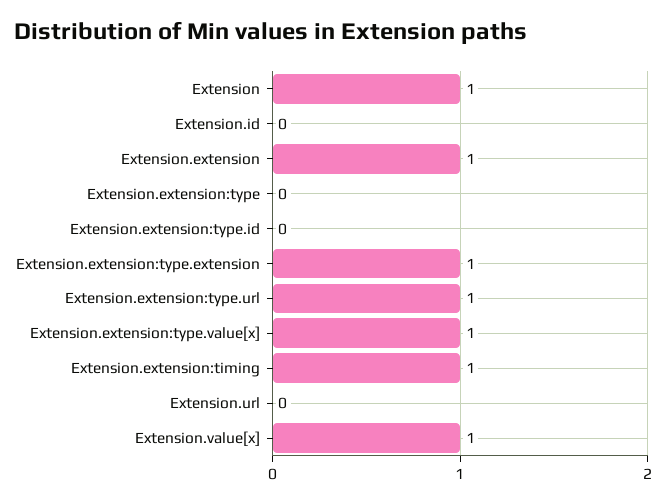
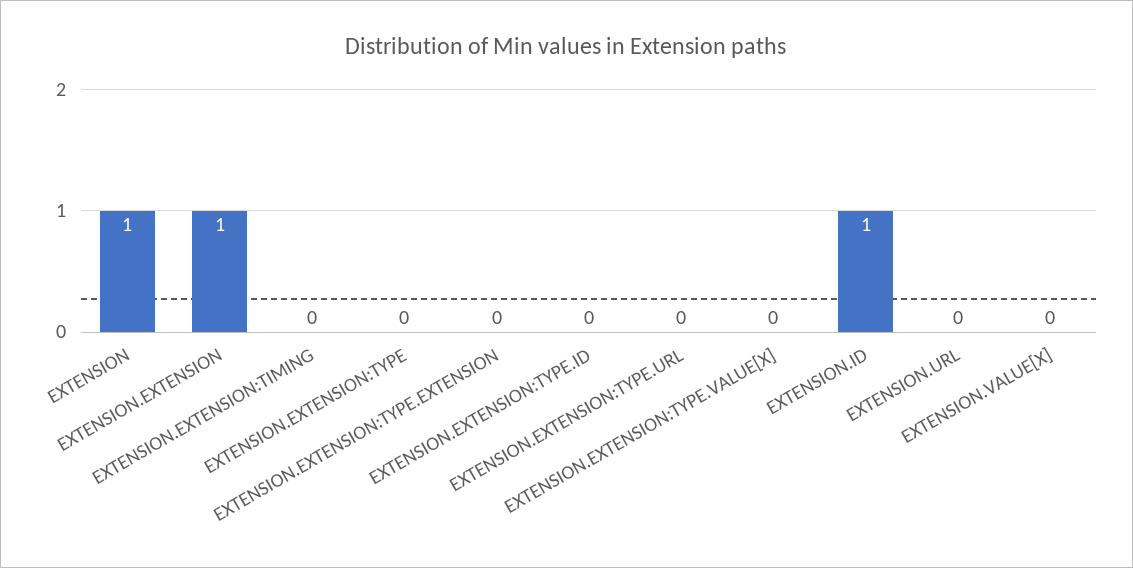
  {
    "Extension": 1,
-   "Extension.id": 0,
+   "Extension.id": 1,
    "Extension.extension": 1,
    "Extension.extension:type": 0,
    "Extension.extension:type.id": 0,
-   "Extension.extension:type.extension": 1,
+   "Extension.extension:type.extension": 0,
-   "Extension.extension:type.url": 1,
+   "Extension.extension:type.url": 0,
-   "Extension.extension:type.value[x]": 1,
+   "Extension.extension:type.value[x]": 0,
-   "Extension.extension:timing": 1,
+   "Extension.extension:timing": 0,
    "Extension.url": 0,
-   "Extension.value[x]": 1
+   "Extension.value[x]": 0
  }

